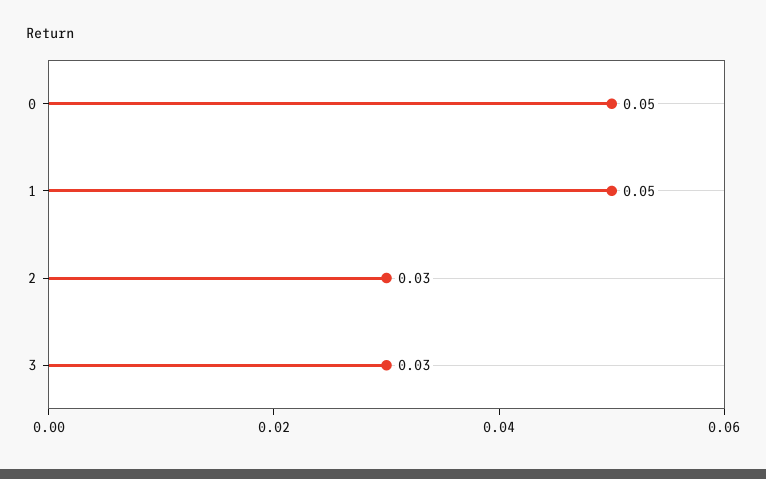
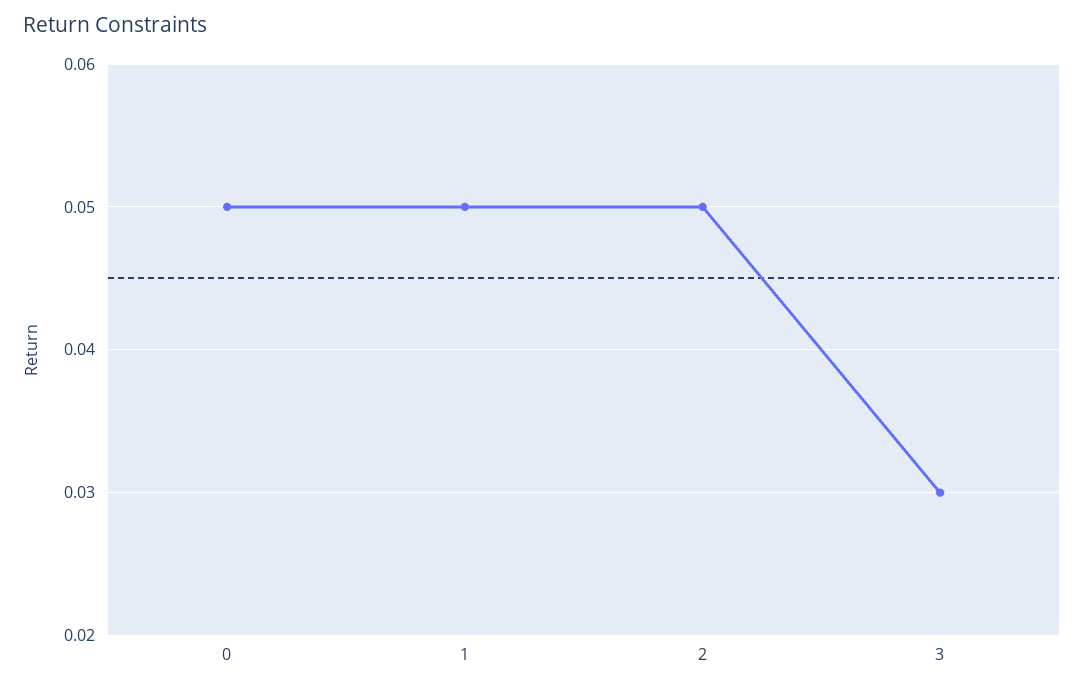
  {
    "0": 0.05,
    "1": 0.05,
-   "2": 0.03,
+   "2": 0.05,
    "3": 0.03
  }

